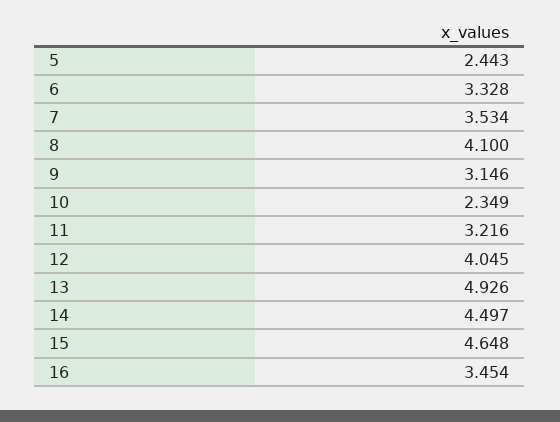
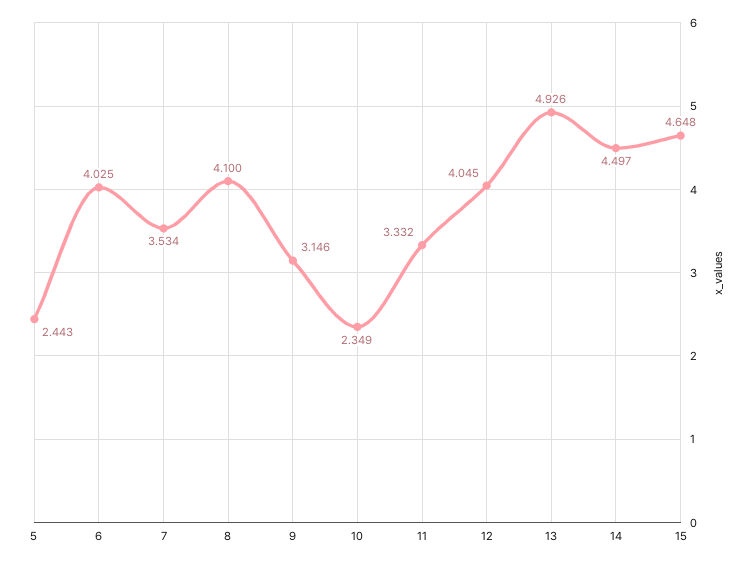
  {
    "5": 2.443,
-   "6": 3.328,
+   "6": 4.025,
    "7": 3.534,
    "8": 4.1,
    "9": 3.146,
    "10": 2.349,
-   "11": 3.216,
+   "11": 3.332,
    "12": 4.045,
    "13": 4.926,
    "14": 4.497,
-   "15": 4.648,
+   "15": 4.648
-   "16": 3.454
  }

